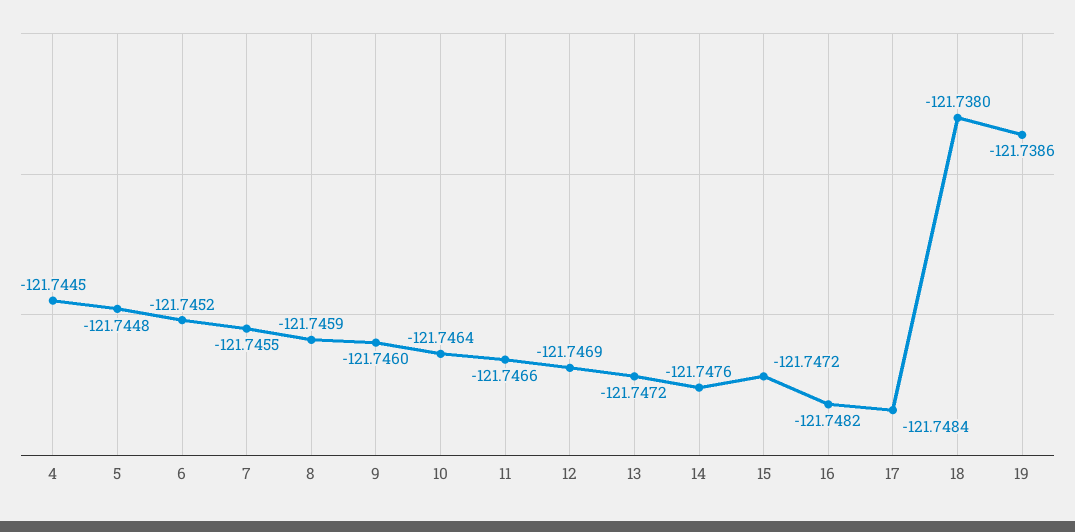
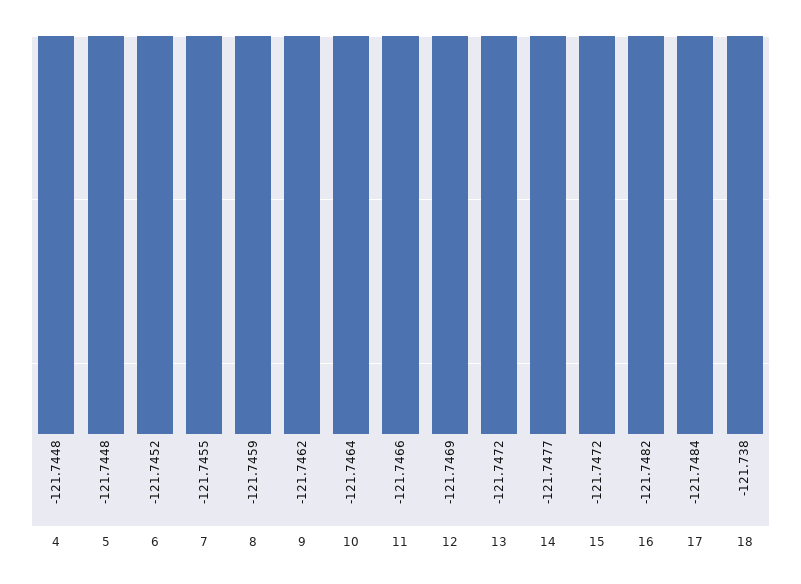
  {
-   "4": -121.7445,
+   "4": -121.7448,
    "5": -121.7448,
    "6": -121.7452,
    "7": -121.7455,
    "8": -121.7459,
-   "9": -121.746,
+   "9": -121.7462,
    "10": -121.7464,
    "11": -121.7466,
    "12": -121.7469,
    "13": -121.7472,
-   "14": -121.7476,
+   "14": -121.7477,
    "15": -121.7472,
    "16": -121.7482,
    "17": -121.7484,
-   "18": -121.738,
+   "18": -121.738
-   "19": -121.7386
  }

